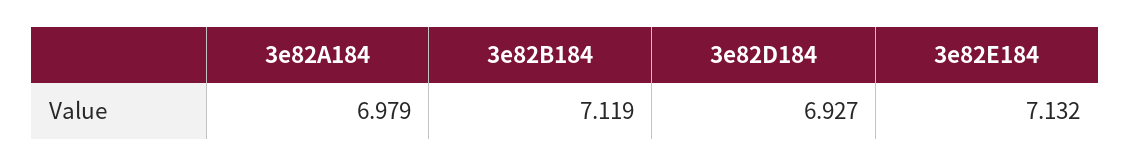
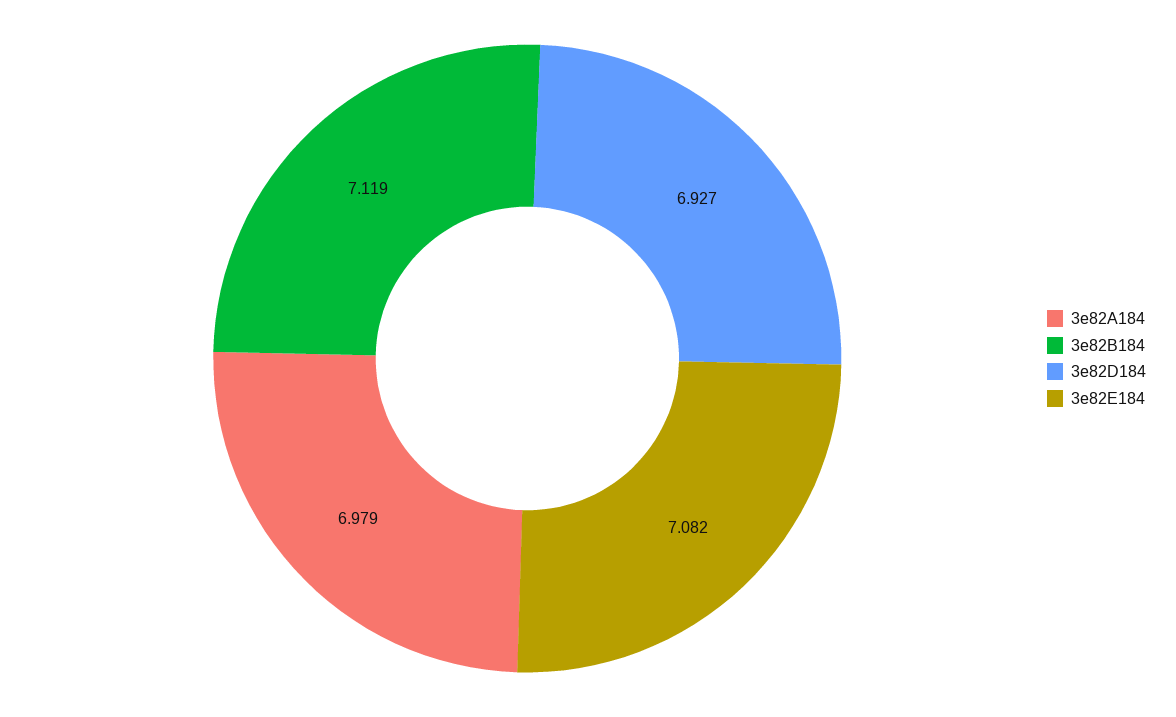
  {
    "3e82A184": 6.979,
    "3e82B184": 7.119,
    "3e82D184": 6.927,
-   "3e82E184": 7.132
+   "3e82E184": 7.082
  }

